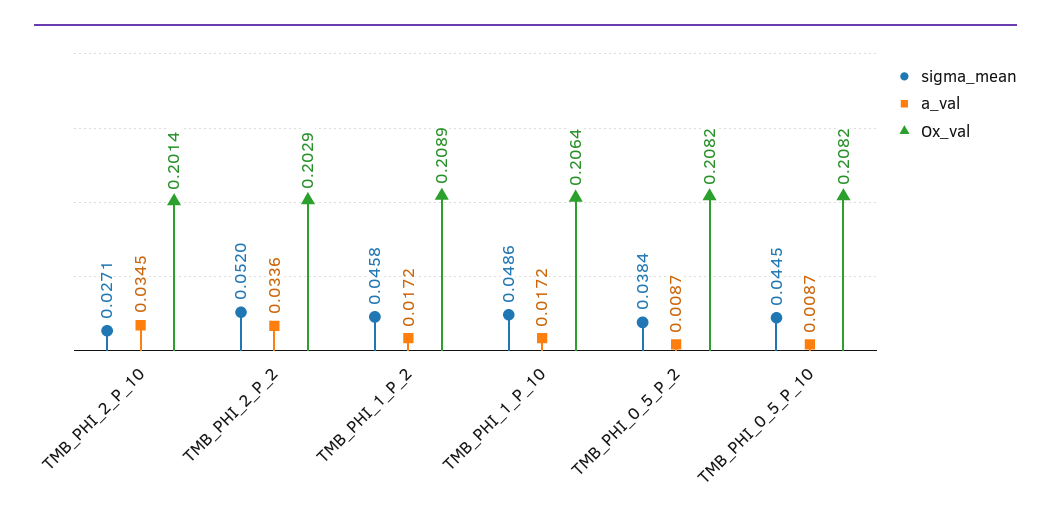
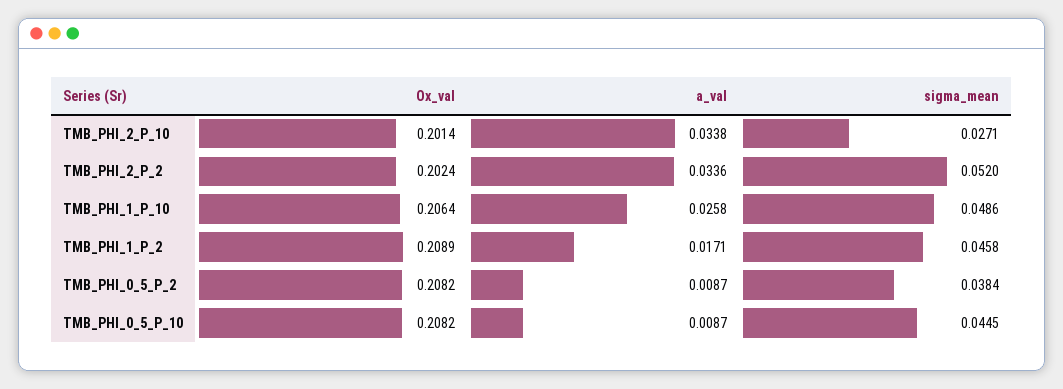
  {
    "sigma_mean": {
      "TMB_PHI_2_P_10": 0.0271,
      "TMB_PHI_2_P_2": 0.052,
      "TMB_PHI_1_P_2": 0.0458,
      "TMB_PHI_1_P_10": 0.0486,
      "TMB_PHI_0_5_P_2": 0.0384,
      "TMB_PHI_0_5_P_10": 0.0445
    },
    "a_val": {
-     "TMB_PHI_2_P_10": 0.0345,
+     "TMB_PHI_2_P_10": 0.0338,
      "TMB_PHI_2_P_2": 0.0336,
-     "TMB_PHI_1_P_2": 0.0172,
+     "TMB_PHI_1_P_2": 0.0171,
-     "TMB_PHI_1_P_10": 0.0172,
+     "TMB_PHI_1_P_10": 0.0258,
      "TMB_PHI_0_5_P_2": 0.0087,
      "TMB_PHI_0_5_P_10": 0.0087
    },
    "Ox_val": {
      "TMB_PHI_2_P_10": 0.2014,
-     "TMB_PHI_2_P_2": 0.2029,
+     "TMB_PHI_2_P_2": 0.2024,
      "TMB_PHI_1_P_2": 0.2089,
      "TMB_PHI_1_P_10": 0.2064,
      "TMB_PHI_0_5_P_2": 0.2082,
      "TMB_PHI_0_5_P_10": 0.2082
    }
  }

